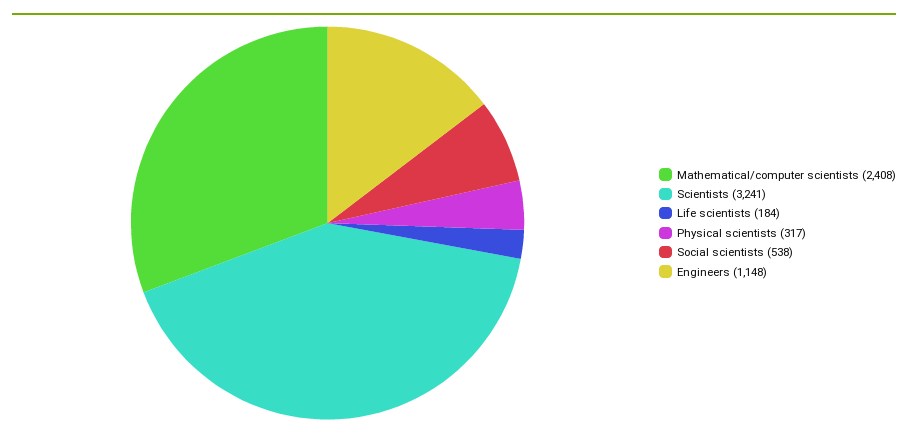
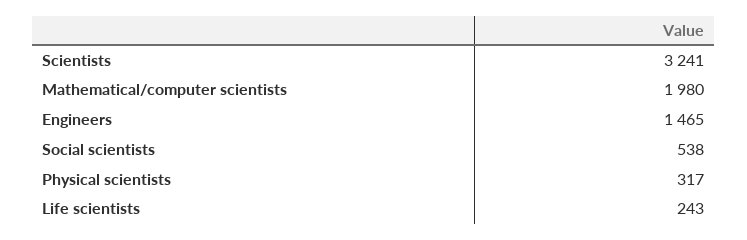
  {
-   "Mathematical/computer scientists": 2408,
+   "Mathematical/computer scientists": 1980,
    "Scientists": 3241,
-   "Life scientists": 184,
+   "Life scientists": 243,
    "Physical scientists": 317,
    "Social scientists": 538,
-   "Engineers": 1148
+   "Engineers": 1465
  }

